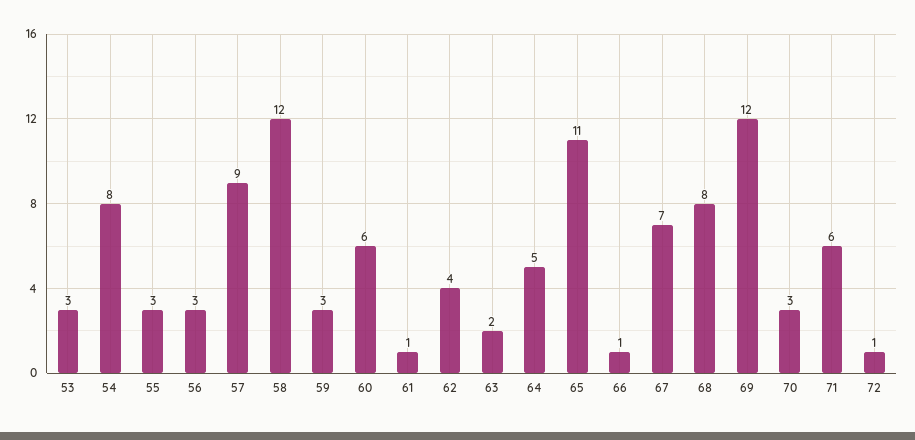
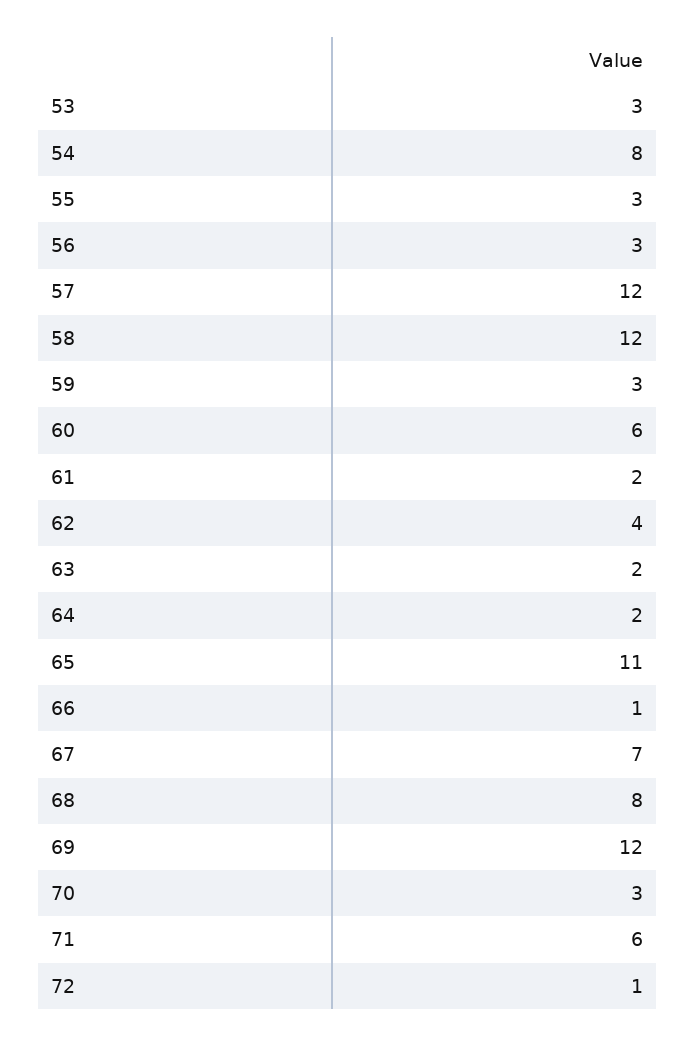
  {
    "53": 3,
    "54": 8,
    "55": 3,
    "56": 3,
-   "57": 9,
+   "57": 12,
    "58": 12,
    "59": 3,
    "60": 6,
-   "61": 1,
+   "61": 2,
    "62": 4,
    "63": 2,
-   "64": 5,
+   "64": 2,
    "65": 11,
    "66": 1,
    "67": 7,
    "68": 8,
    "69": 12,
    "70": 3,
    "71": 6,
    "72": 1
  }

